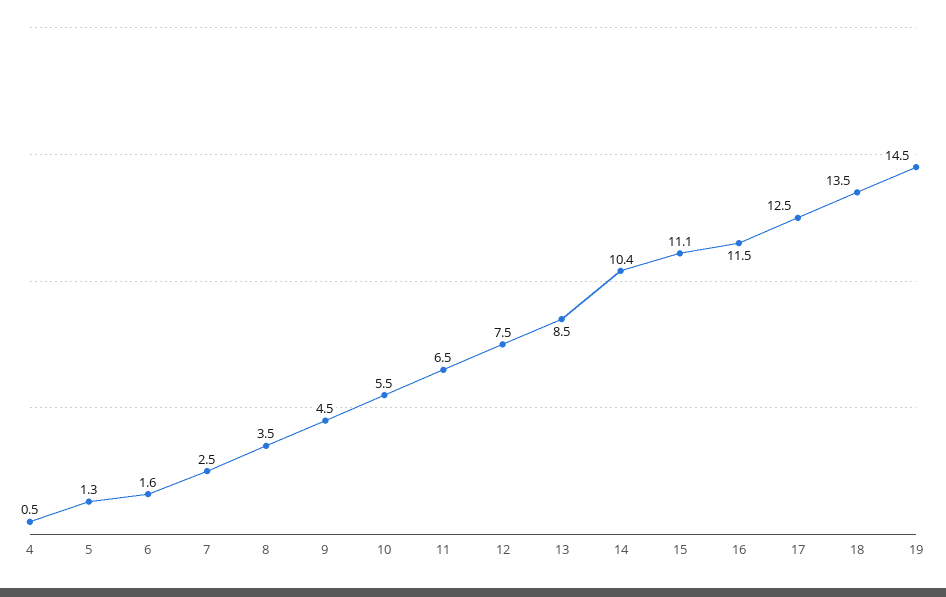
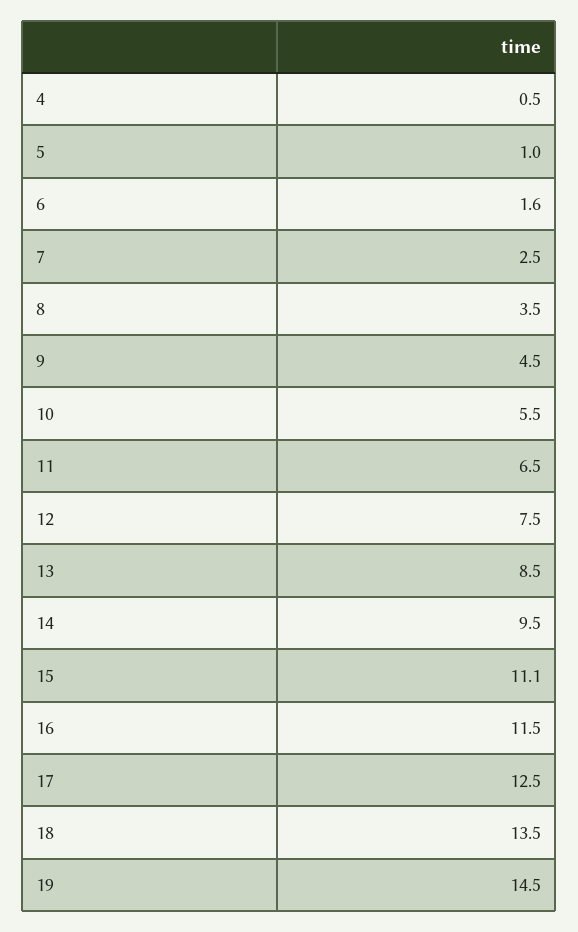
  {
    "4": 0.5,
-   "5": 1.3,
+   "5": 1,
    "6": 1.6,
    "7": 2.5,
    "8": 3.5,
    "9": 4.5,
    "10": 5.5,
    "11": 6.5,
    "12": 7.5,
    "13": 8.5,
-   "14": 10.4,
+   "14": 9.5,
    "15": 11.1,
    "16": 11.5,
    "17": 12.5,
    "18": 13.5,
    "19": 14.5
  }

